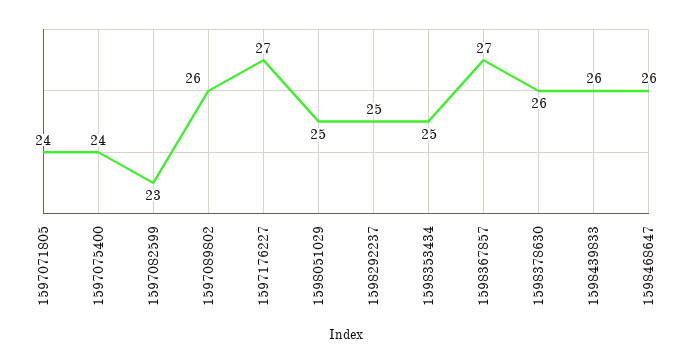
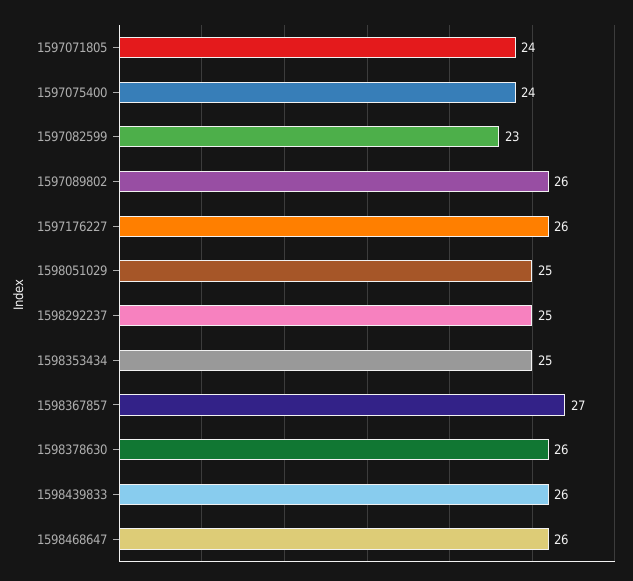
  {
    "1597071805": 24,
    "1597075400": 24,
    "1597082599": 23,
    "1597089802": 26,
-   "1597176227": 27,
+   "1597176227": 26,
    "1598051029": 25,
    "1598292237": 25,
    "1598353434": 25,
    "1598367857": 27,
    "1598378630": 26,
    "1598439833": 26,
    "1598468647": 26
  }

